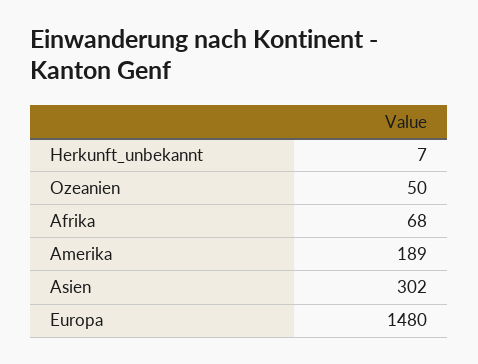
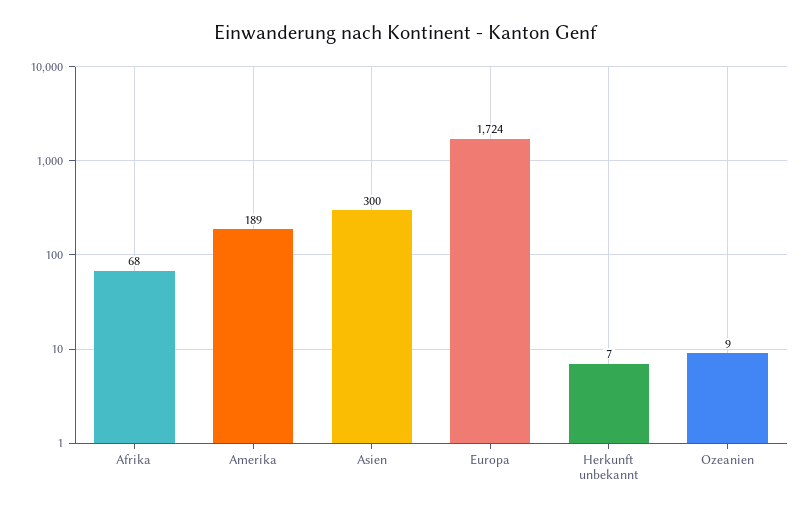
  {
    "Herkunft_unbekannt": 7,
-   "Ozeanien": 50,
+   "Ozeanien": 9,
    "Afrika": 68,
    "Amerika": 189,
-   "Asien": 302,
+   "Asien": 300,
-   "Europa": 1480
+   "Europa": 1724
  }

